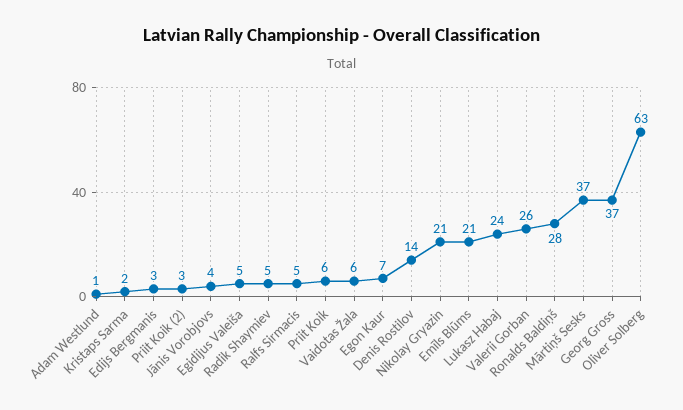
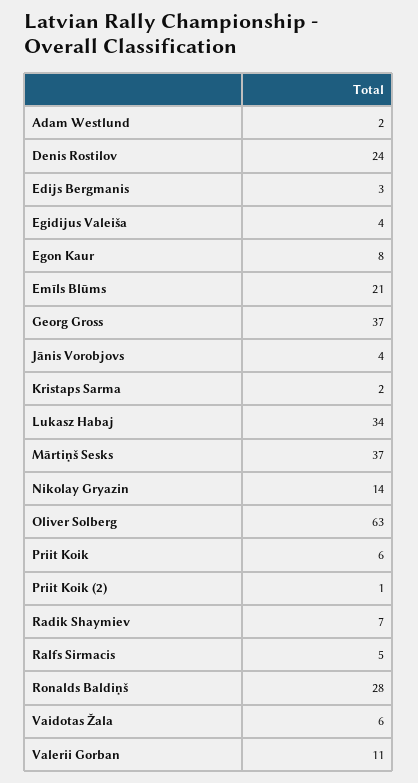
  {
-   "Adam Westlund": 1,
+   "Adam Westlund": 2,
    "Kristaps Sarma": 2,
    "Edijs Bergmanis": 3,
-   "Priit Koik (2)": 3,
+   "Priit Koik (2)": 1,
    "Jānis Vorobjovs": 4,
-   "Egidijus Valeiša": 5,
+   "Egidijus Valeiša": 4,
-   "Radik Shaymiev": 5,
+   "Radik Shaymiev": 7,
    "Ralfs Sirmacis": 5,
    "Priit Koik": 6,
    "Vaidotas Žala": 6,
-   "Egon Kaur": 7,
+   "Egon Kaur": 8,
-   "Denis Rostilov": 14,
+   "Denis Rostilov": 24,
-   "Nikolay Gryazin": 21,
+   "Nikolay Gryazin": 14,
    "Emīls Blūms": 21,
-   "Lukasz Habaj": 24,
+   "Lukasz Habaj": 34,
-   "Valerii Gorban": 26,
+   "Valerii Gorban": 11,
    "Ronalds Baldiņš": 28,
    "Mārtiņš Sesks": 37,
    "Georg Gross": 37,
    "Oliver Solberg": 63
  }

